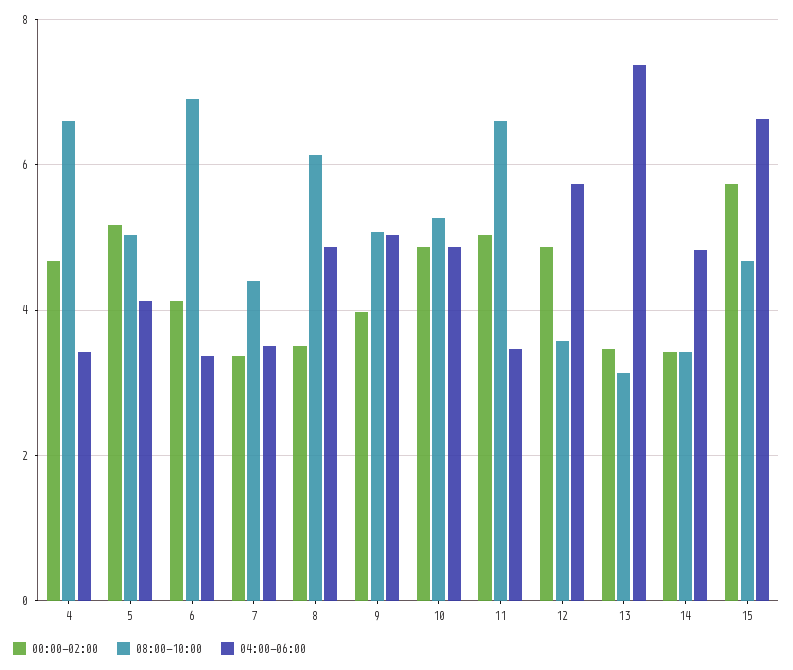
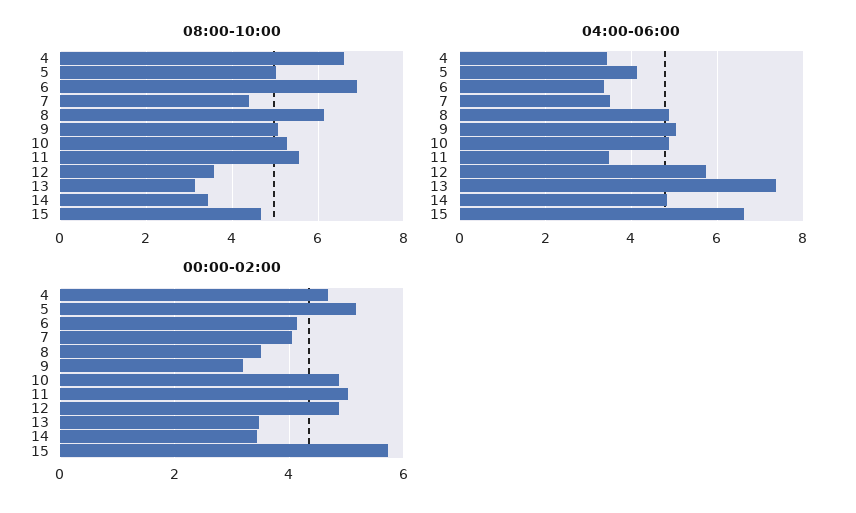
  {
    "00:00-02:00": {
      "4": 4.6,
      "5": 5.2,
      "6": 4.2,
-     "7": 3.4,
+     "7": 4,
      "8": 3.6,
-     "9": 4,
+     "9": 3.2,
      "10": 4.8,
      "11": 5,
      "12": 4.8,
      "13": 3.4,
      "14": 3.4,
      "15": 5.8
    },
    "08:00-10:00": {
      "4": 6.6,
      "5": 5,
      "6": 7,
      "7": 4.4,
      "8": 6.2,
      "9": 5,
      "10": 5.2,
-     "11": 6.6,
+     "11": 5.6,
      "12": 3.6,
      "13": 3.2,
      "14": 3.4,
      "15": 4.6
    },
    "04:00-06:00": {
      "4": 3.4,
      "5": 4.2,
      "6": 3.4,
      "7": 3.6,
      "8": 4.8,
      "9": 5,
      "10": 4.8,
      "11": 3.4,
      "12": 5.8,
      "13": 7.4,
      "14": 4.8,
      "15": 6.6
    }
  }

